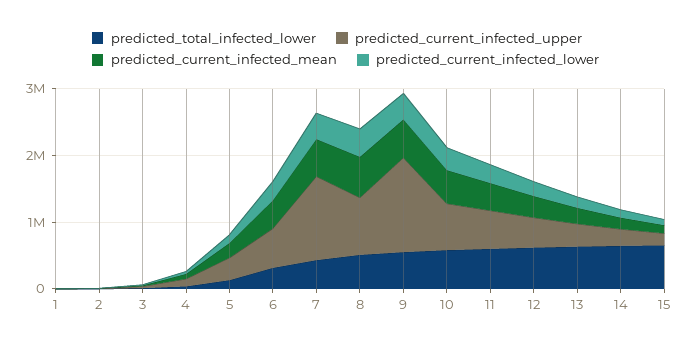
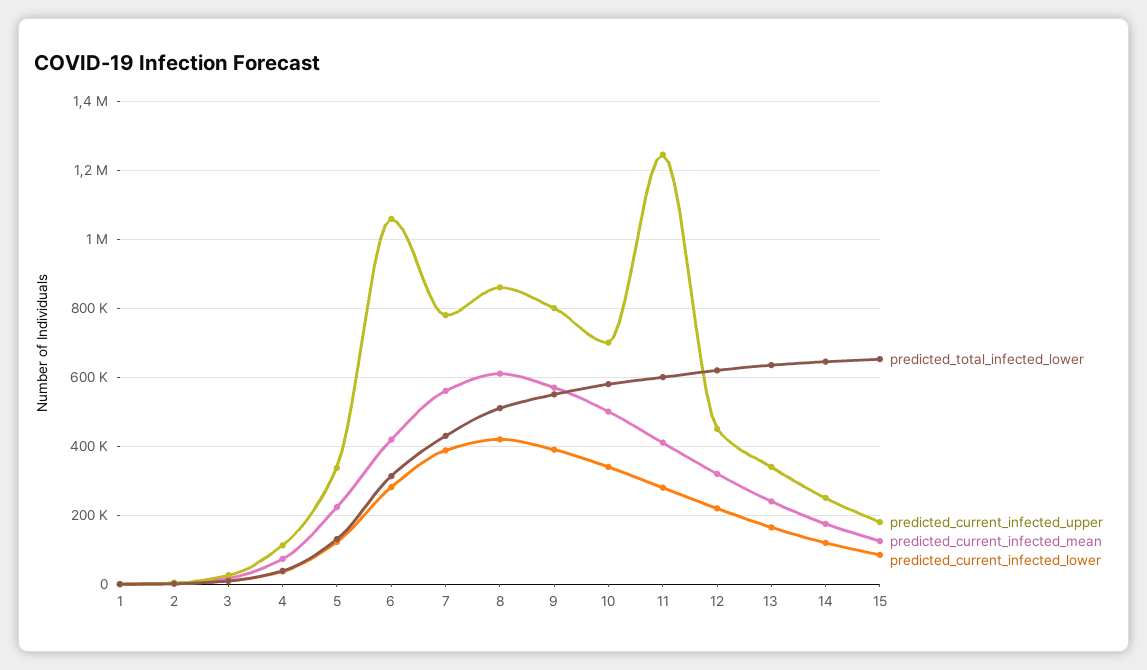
  {
    "predicted_total_infected_lower": {
      "1": 0,
      "2": 0,
      "3": 0,
      "4": 40000,
      "5": 140000,
      "6": 320000,
      "7": 440000,
      "8": 520000,
      "9": 560000,
      "10": 580000,
      "11": 600000,
      "12": 620000,
      "13": 640000,
      "14": 640000,
      "15": 660000
    },
    "predicted_current_infected_upper": {
      "1": 0,
      "2": 0,
      "3": 20000,
      "4": 120000,
      "5": 340000,
-     "6": 600000,
+     "6": 1060000,
-     "7": 1200000,
+     "7": 780000,
      "8": 860000,
-     "9": 1400000,
+     "9": 800000,
      "10": 700000,
-     "11": 600000,
+     "11": 1240000,
      "12": 460000,
      "13": 340000,
      "14": 260000,
      "15": 180000
    },
    "predicted_current_infected_mean": {
      "1": 0,
      "2": 0,
      "3": 20000,
      "4": 80000,
      "5": 220000,
      "6": 420000,
      "7": 560000,
      "8": 620000,
      "9": 580000,
      "10": 500000,
      "11": 420000,
      "12": 320000,
      "13": 240000,
      "14": 180000,
      "15": 120000
    },
    "predicted_current_infected_lower": {
      "1": 0,
      "2": 0,
      "3": 0,
      "4": 40000,
      "5": 120000,
      "6": 280000,
      "7": 380000,
      "8": 420000,
      "9": 400000,
      "10": 340000,
      "11": 280000,
      "12": 220000,
      "13": 160000,
      "14": 120000,
      "15": 80000
    }
  }

